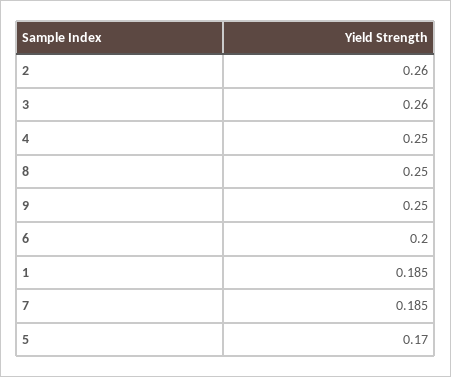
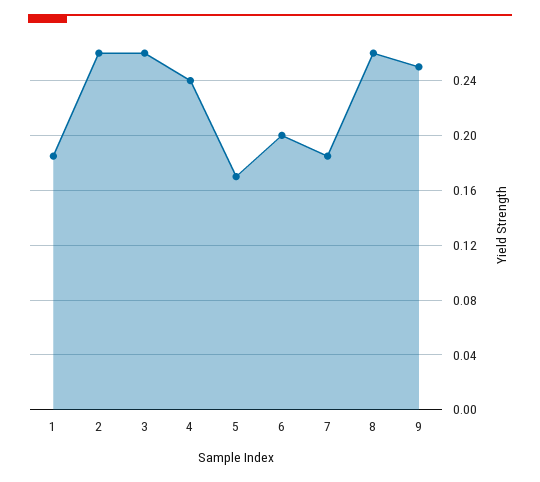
  {
    "2": 0.26,
    "3": 0.26,
-   "4": 0.25,
+   "4": 0.24,
-   "8": 0.25,
+   "8": 0.26,
    "9": 0.25,
    "6": 0.2,
    "1": 0.185,
    "7": 0.185,
    "5": 0.17
  }

